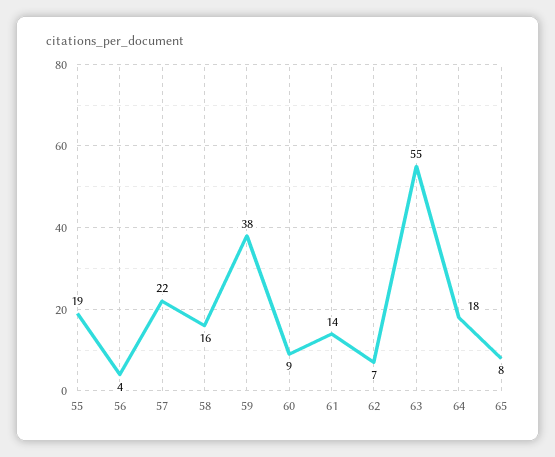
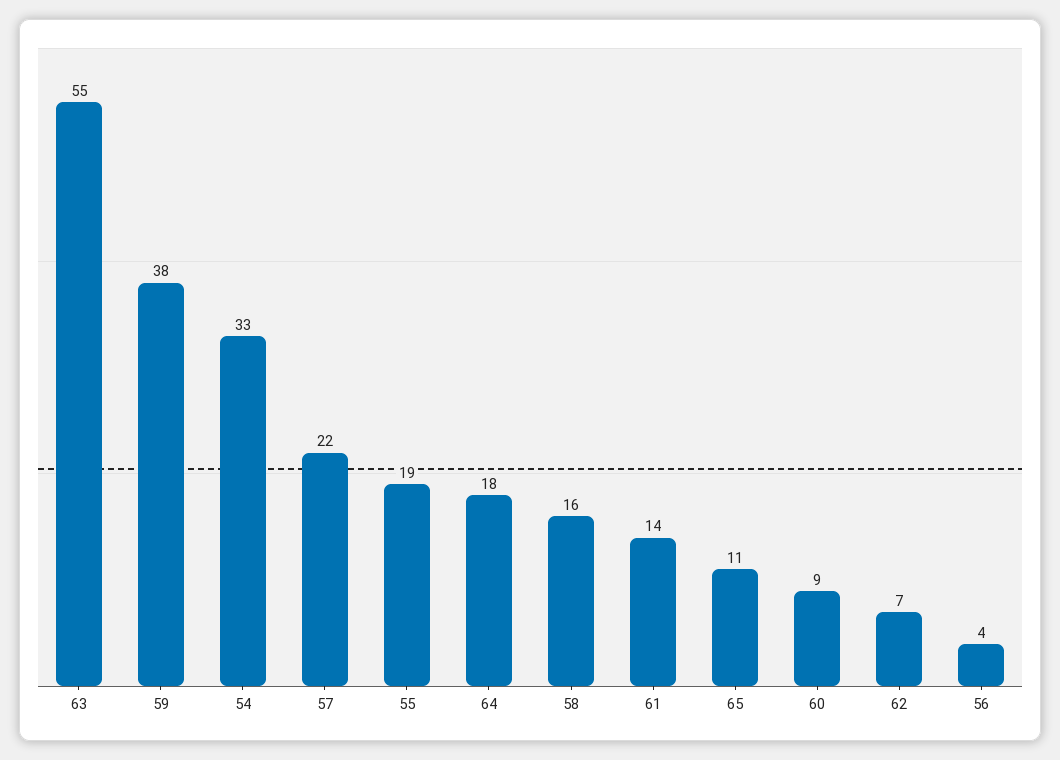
  {
    "55": 19,
    "56": 4,
    "57": 22,
    "58": 16,
    "59": 38,
    "60": 9,
    "61": 14,
    "62": 7,
    "63": 55,
    "64": 18,
-   "65": 8
+   "65": 11,
+   "54": 33
  }

